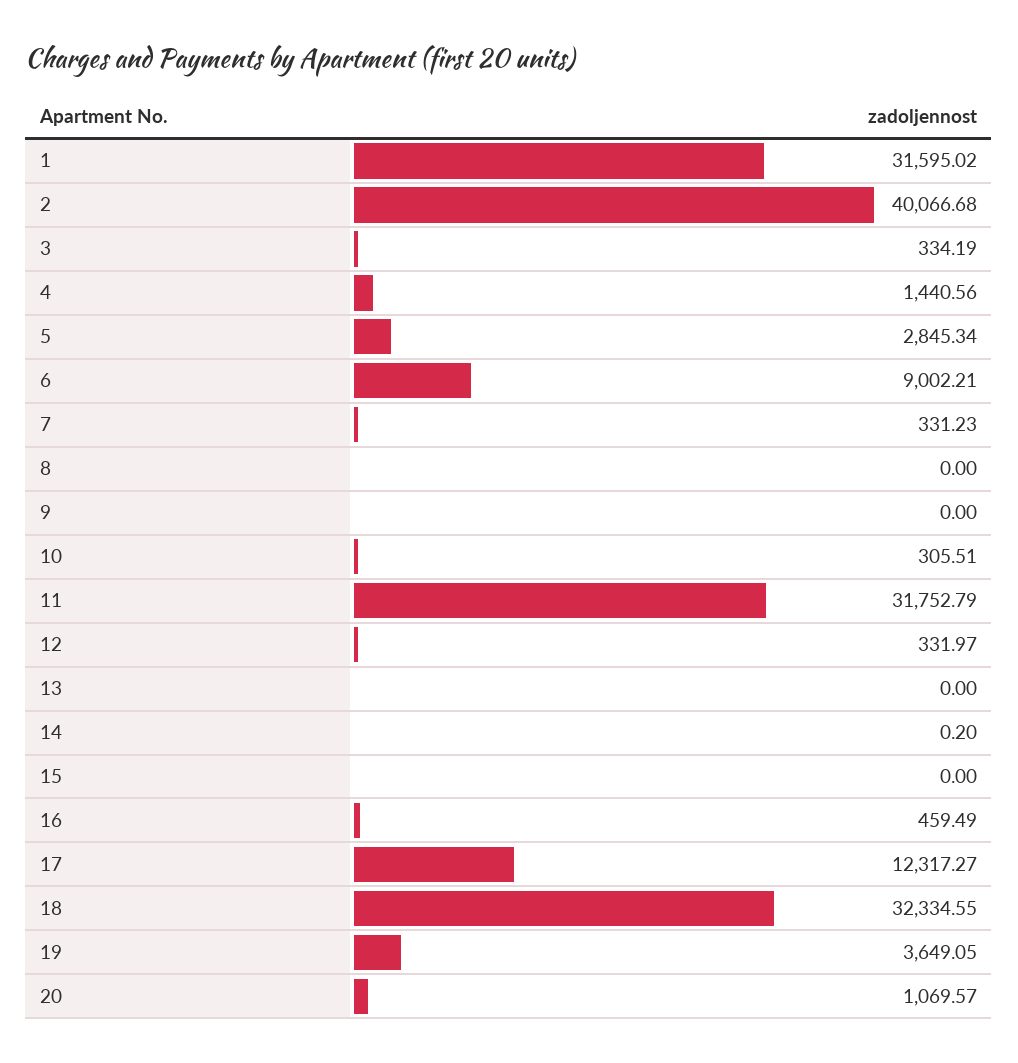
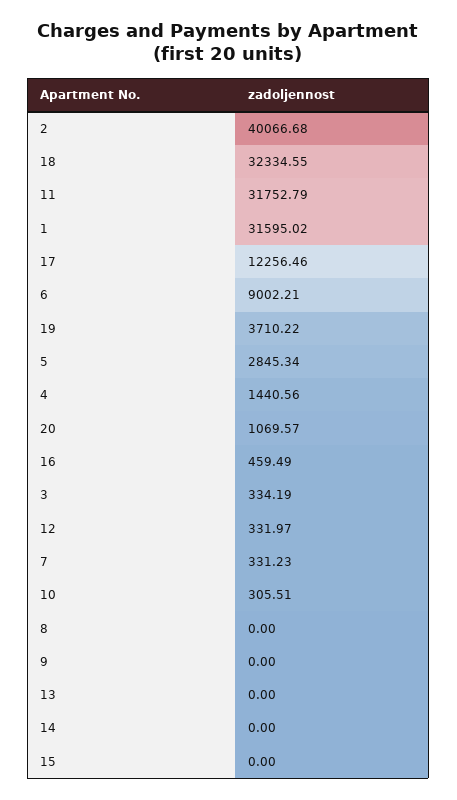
  {
    "1": 31595.02,
    "2": 40066.68,
    "3": 334.19,
    "4": 1440.56,
    "5": 2845.34,
    "6": 9002.21,
    "7": 331.23,
    "8": 0,
    "9": 0,
    "10": 305.51,
    "11": 31752.79,
    "12": 331.97,
    "13": 0,
-   "14": 0.2,
+   "14": 0,
    "15": 0,
    "16": 459.49,
-   "17": 12317.27,
+   "17": 12256.46,
    "18": 32334.55,
-   "19": 3649.05,
+   "19": 3710.22,
    "20": 1069.57
  }

